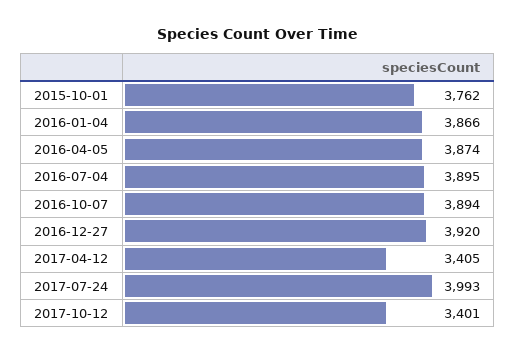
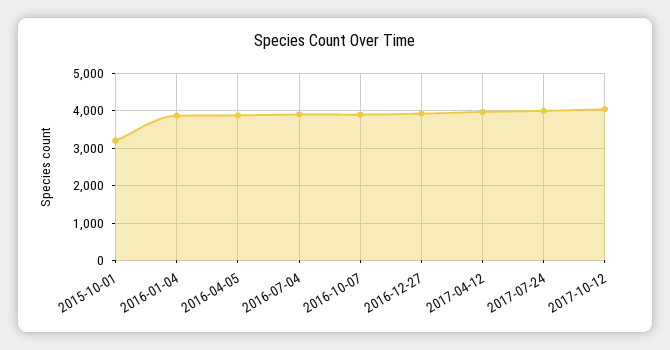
  {
-   "2015-10-01": 3762,
+   "2015-10-01": 3200,
    "2016-01-04": 3866,
    "2016-04-05": 3874,
    "2016-07-04": 3895,
    "2016-10-07": 3894,
    "2016-12-27": 3920,
-   "2017-04-12": 3405,
+   "2017-04-12": 4000,
    "2017-07-24": 3993,
-   "2017-10-12": 3401
+   "2017-10-12": 4000
  }

